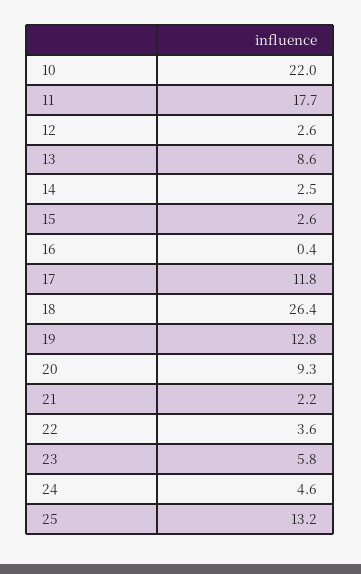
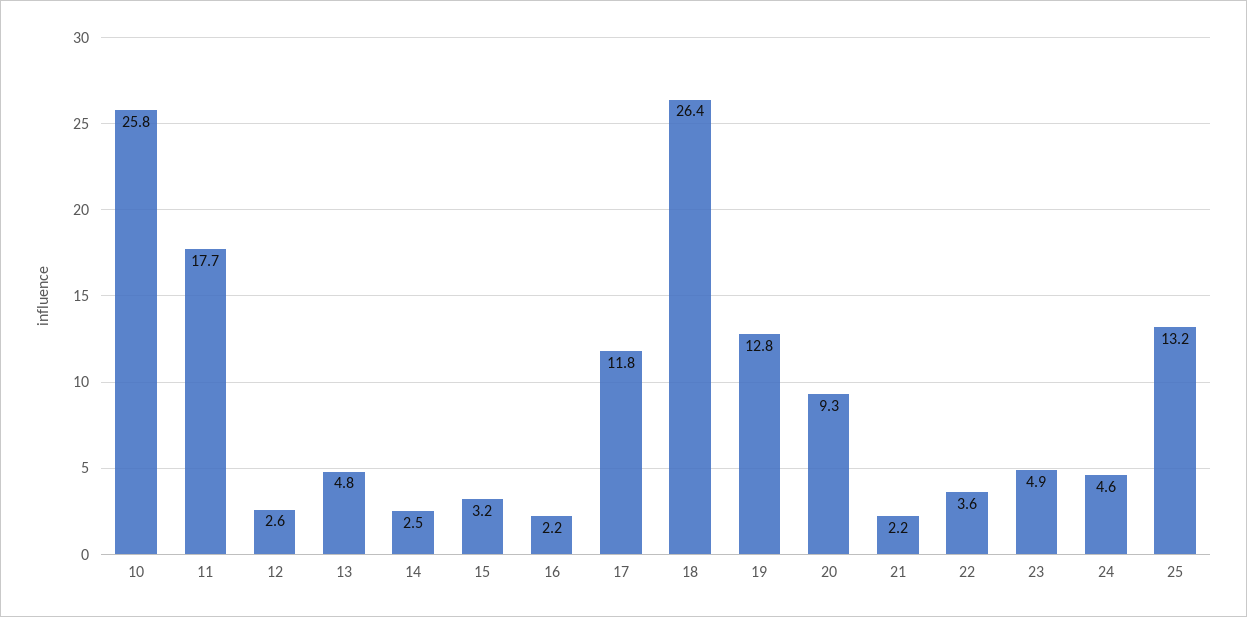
  {
-   "10": 22,
+   "10": 25.8,
    "11": 17.7,
    "12": 2.6,
-   "13": 8.6,
+   "13": 4.8,
    "14": 2.5,
-   "15": 2.6,
+   "15": 3.2,
-   "16": 0.4,
+   "16": 2.2,
    "17": 11.8,
    "18": 26.4,
    "19": 12.8,
    "20": 9.3,
    "21": 2.2,
    "22": 3.6,
-   "23": 5.8,
+   "23": 4.9,
    "24": 4.6,
    "25": 13.2
  }

